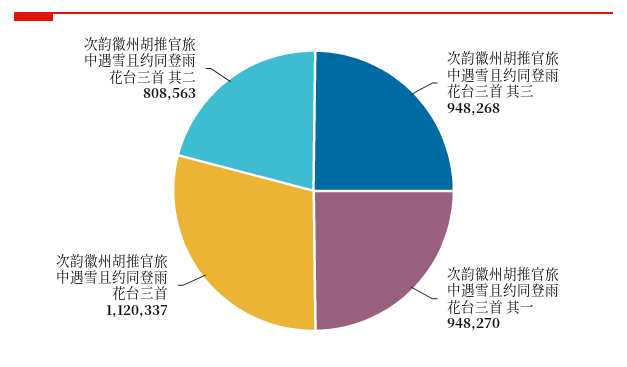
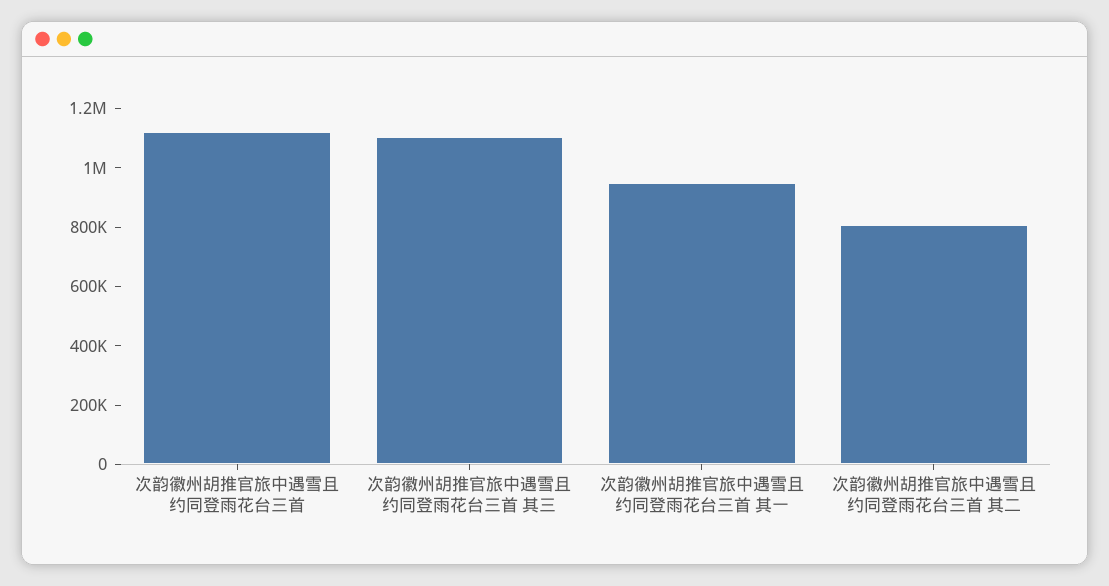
  {
-   "次韵徽州胡推官旅中遇雪且约同登雨花台三首 其三": 948268,
+   "次韵徽州胡推官旅中遇雪且约同登雨花台三首 其三": 1100000,
    "次韵徽州胡推官旅中遇雪且约同登雨花台三首 其一": 948270,
    "次韵徽州胡推官旅中遇雪且约同登雨花台三首": 1120337,
    "次韵徽州胡推官旅中遇雪且约同登雨花台三首 其二": 808563
  }

